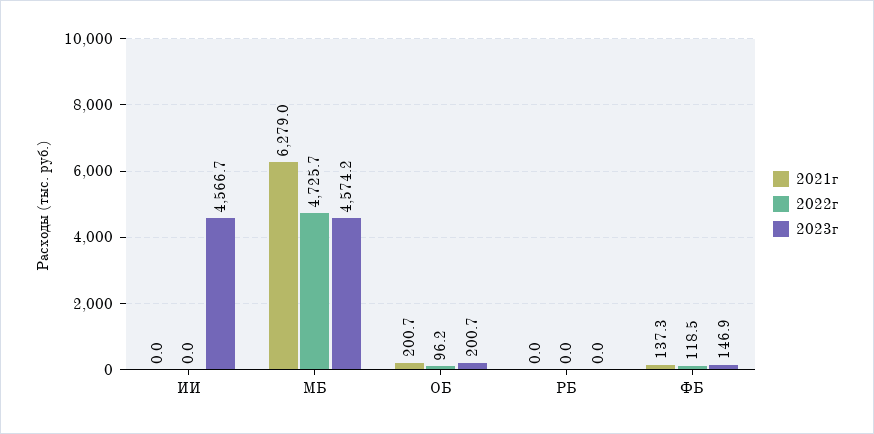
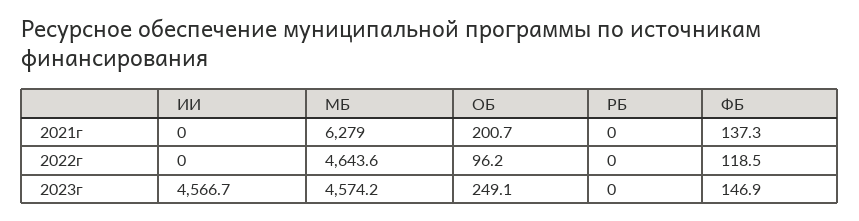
  {
    "2021г": {
      "ИИ": 0,
      "МБ": 6279,
      "ОБ": 200.7,
      "РБ": 0,
      "ФБ": 137.3
    },
    "2022г": {
      "ИИ": 0,
-     "МБ": 4725.7,
+     "МБ": 4643.6,
      "ОБ": 96.2,
      "РБ": 0,
      "ФБ": 118.5
    },
    "2023г": {
      "ИИ": 4566.7,
      "МБ": 4574.2,
-     "ОБ": 200.7,
+     "ОБ": 249.1,
      "РБ": 0,
      "ФБ": 146.9
    }
  }

